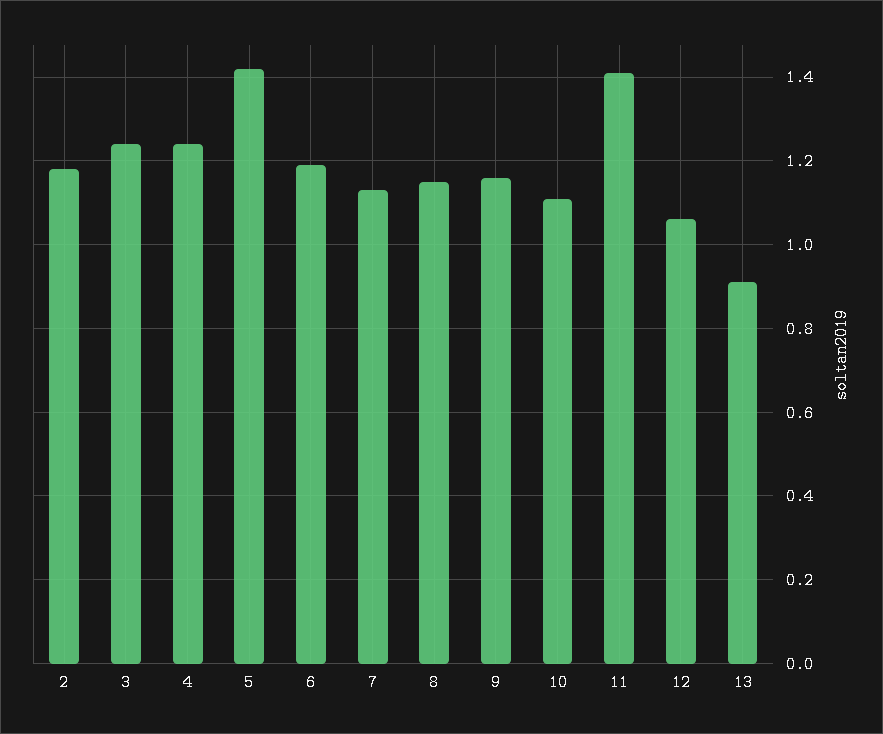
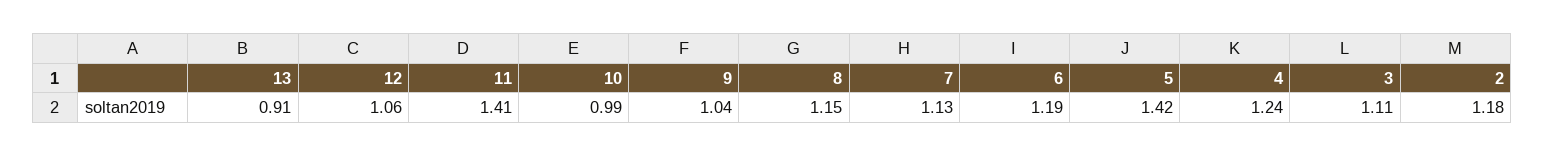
  {
    "2": 1.18,
-   "3": 1.25,
+   "3": 1.11,
    "4": 1.24,
    "5": 1.42,
    "6": 1.19,
    "7": 1.13,
    "8": 1.15,
-   "9": 1.15,
+   "9": 1.04,
-   "10": 1.1,
+   "10": 0.99,
    "11": 1.41,
    "12": 1.06,
    "13": 0.91
  }

